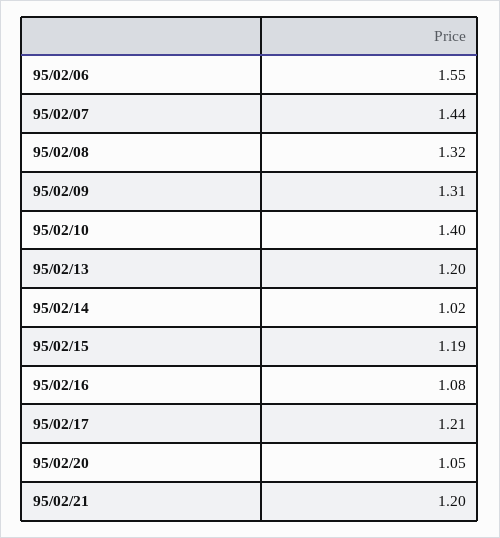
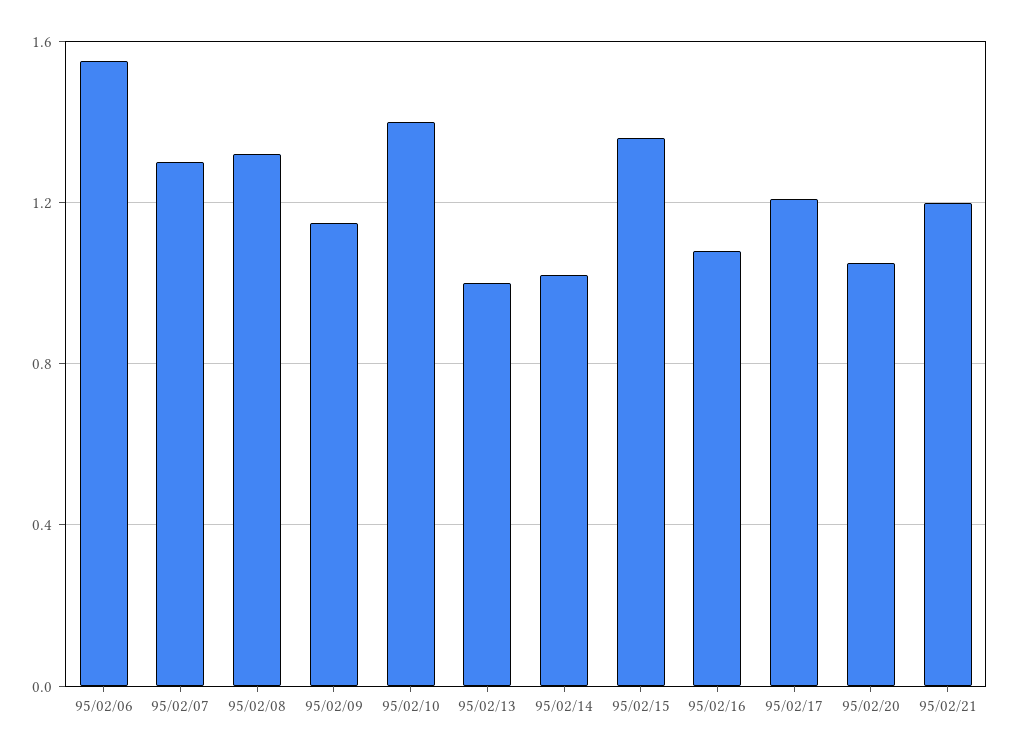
  {
    "95/02/06": 1.55,
-   "95/02/07": 1.44,
+   "95/02/07": 1.3,
    "95/02/08": 1.32,
-   "95/02/09": 1.31,
+   "95/02/09": 1.15,
    "95/02/10": 1.4,
-   "95/02/13": 1.2,
+   "95/02/13": 1,
    "95/02/14": 1.02,
-   "95/02/15": 1.19,
+   "95/02/15": 1.35,
    "95/02/16": 1.08,
    "95/02/17": 1.21,
    "95/02/20": 1.05,
    "95/02/21": 1.2
  }

